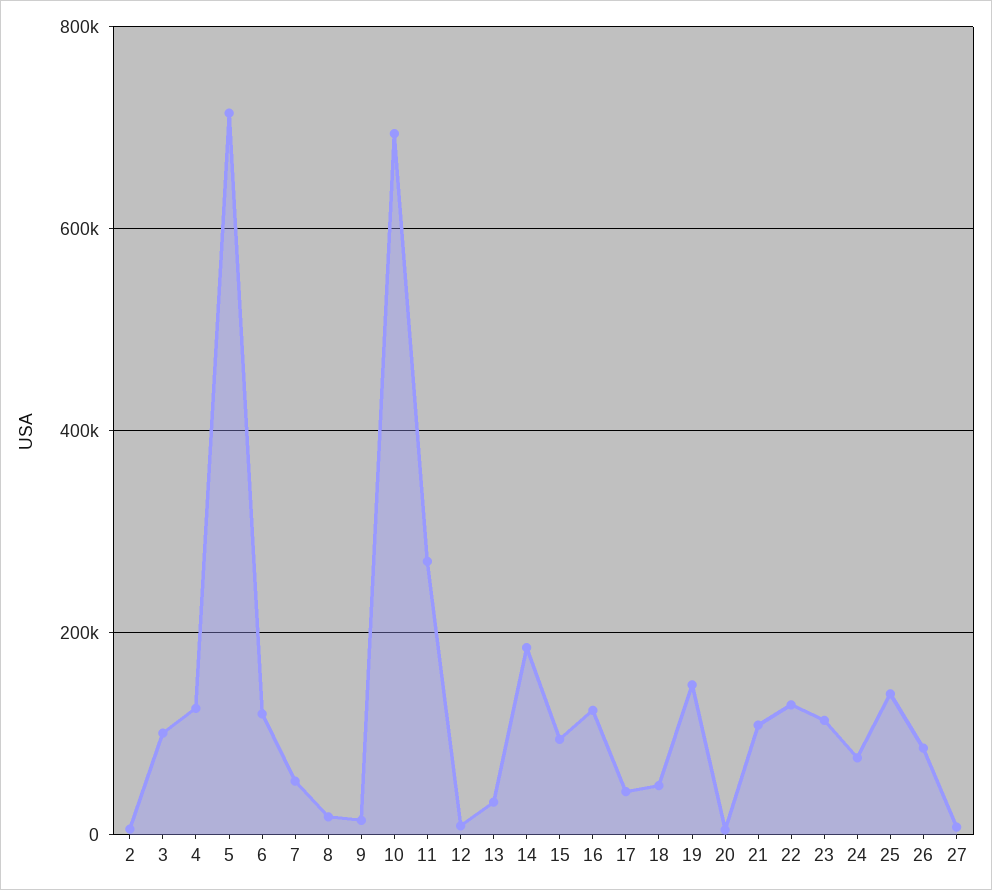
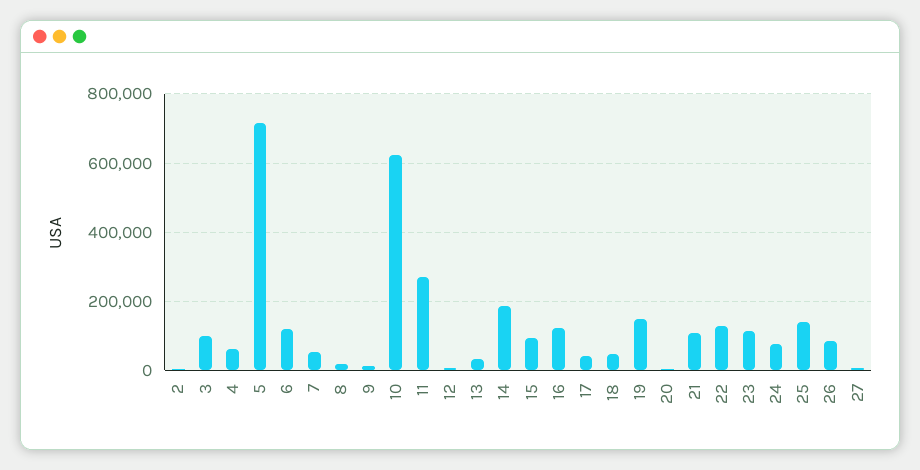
  {
    "2": 0,
    "3": 100000,
-   "4": 120000,
+   "4": 60000,
    "5": 720000,
    "6": 120000,
    "7": 60000,
    "8": 20000,
    "9": 20000,
-   "10": 700000,
+   "10": 620000,
    "11": 280000,
    "12": 0,
    "13": 40000,
    "14": 180000,
    "15": 100000,
    "16": 120000,
    "17": 40000,
    "18": 40000,
    "19": 140000,
    "20": 0,
    "21": 100000,
    "22": 120000,
    "23": 120000,
    "24": 80000,
    "25": 140000,
    "26": 80000,
    "27": 0
  }

